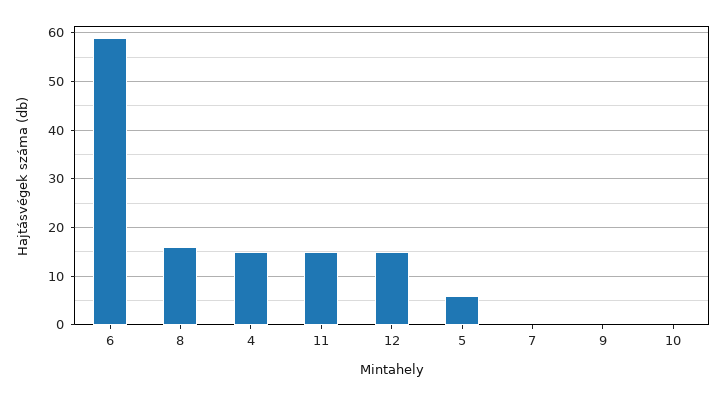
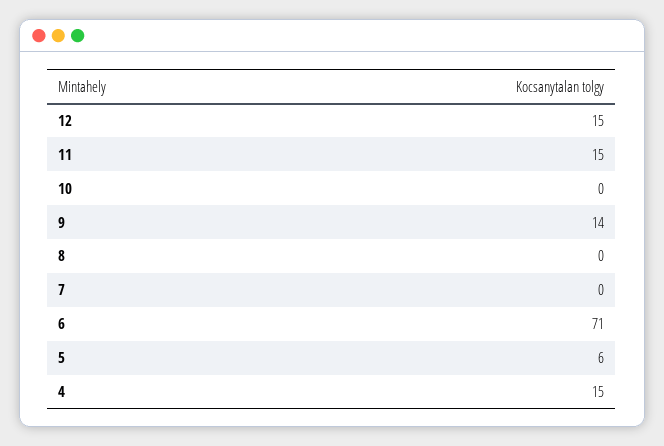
  {
-   "6": 60,
+   "6": 71,
-   "8": 15,
+   "8": 0,
    "4": 15,
    "11": 15,
    "12": 15,
    "5": 6,
    "7": 0,
-   "9": 0,
+   "9": 14,
    "10": 0
  }

